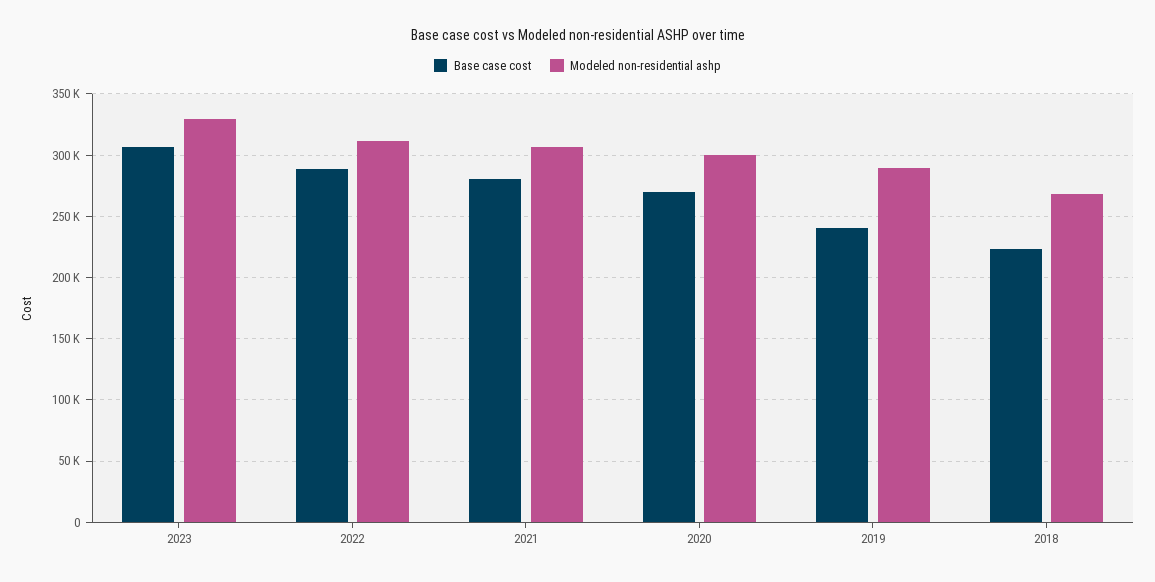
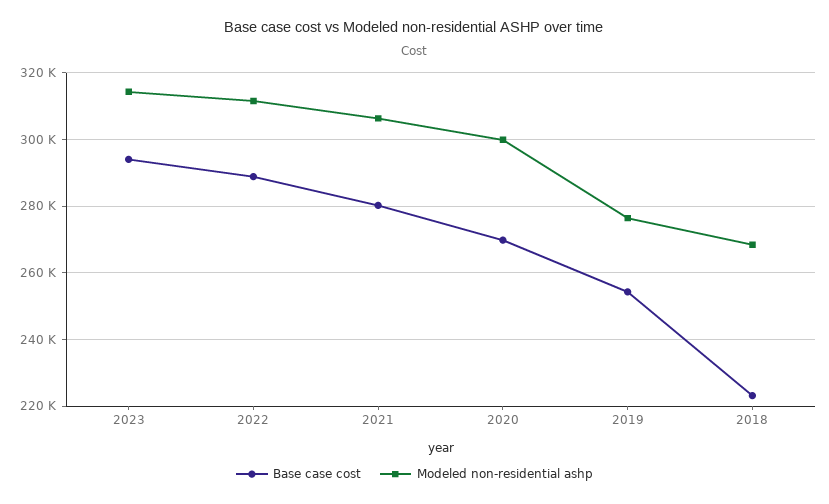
  {
    "Base case cost": {
-     "2023": 305000,
+     "2023": 294000,
      "2022": 288000,
      "2021": 280000,
      "2020": 270000,
-     "2019": 240000,
+     "2019": 254000,
      "2018": 224000
    },
    "Modeled non-residential ashp": {
-     "2023": 330000,
+     "2023": 314000,
      "2022": 312000,
      "2021": 306000,
      "2020": 300000,
-     "2019": 290000,
+     "2019": 276000,
      "2018": 268000
    }
  }

